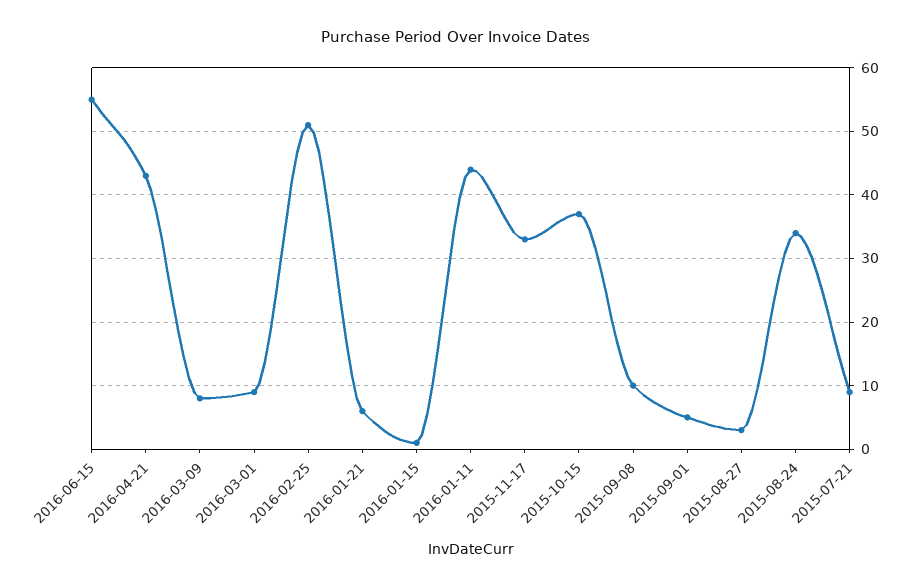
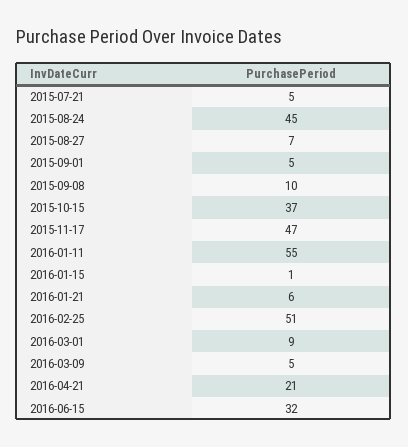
  {
-   "2016-06-15": 55,
+   "2016-06-15": 32,
-   "2016-04-21": 43,
+   "2016-04-21": 21,
-   "2016-03-09": 8,
+   "2016-03-09": 5,
    "2016-03-01": 9,
    "2016-02-25": 51,
    "2016-01-21": 6,
    "2016-01-15": 1,
-   "2016-01-11": 44,
+   "2016-01-11": 55,
-   "2015-11-17": 33,
+   "2015-11-17": 47,
    "2015-10-15": 37,
    "2015-09-08": 10,
    "2015-09-01": 5,
-   "2015-08-27": 3,
+   "2015-08-27": 7,
-   "2015-08-24": 34,
+   "2015-08-24": 45,
-   "2015-07-21": 9
+   "2015-07-21": 5
  }

